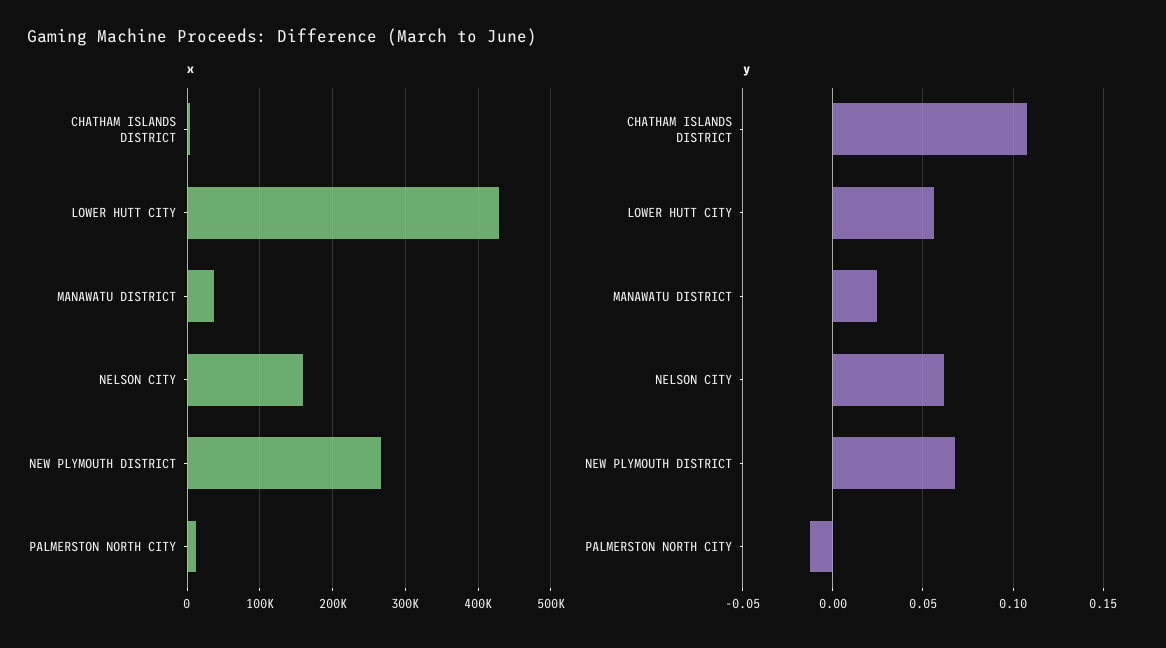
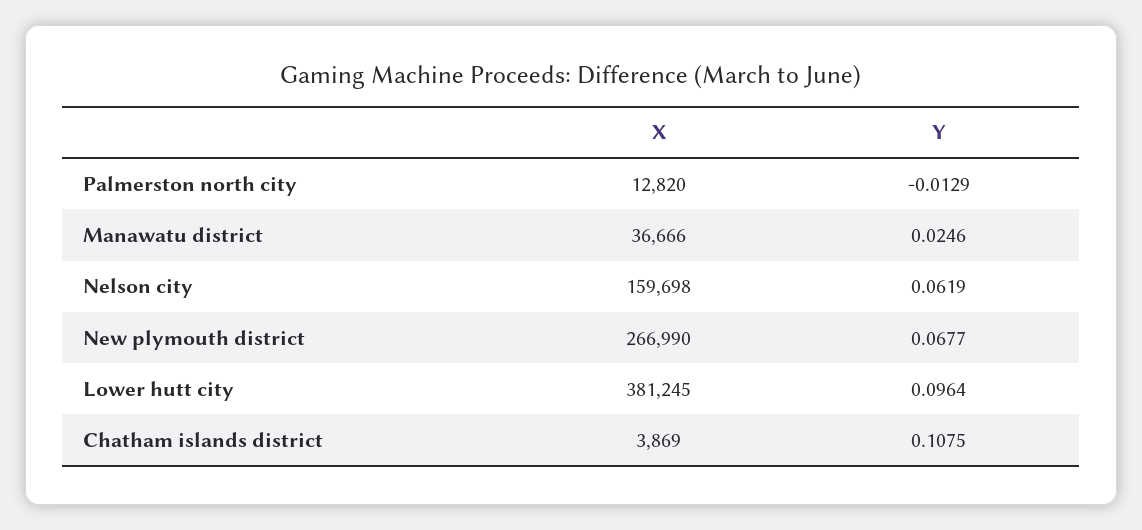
  {
    "x": {
      "CHATHAM ISLANDS DISTRICT": 3869,
-     "LOWER HUTT CITY": 430000,
+     "LOWER HUTT CITY": 381245,
      "MANAWATU DISTRICT": 36666,
      "NELSON CITY": 159698,
      "NEW PLYMOUTH DISTRICT": 266990,
      "PALMERSTON NORTH CITY": 12820
    },
    "y": {
      "CHATHAM ISLANDS DISTRICT": 0.1075,
-     "LOWER HUTT CITY": 0.055,
+     "LOWER HUTT CITY": 0.0964,
      "MANAWATU DISTRICT": 0.0246,
      "NELSON CITY": 0.0619,
      "NEW PLYMOUTH DISTRICT": 0.0677,
      "PALMERSTON NORTH CITY": -0.0129
    }
  }

